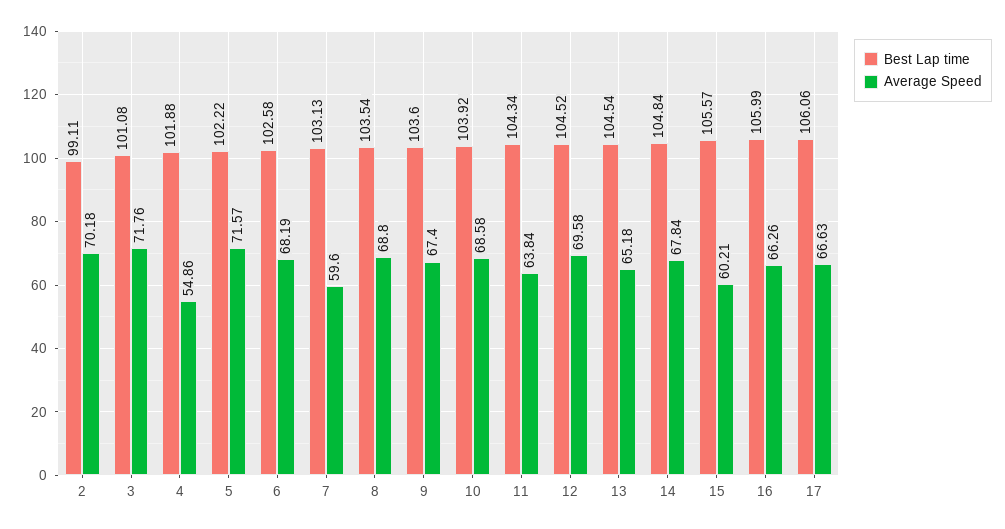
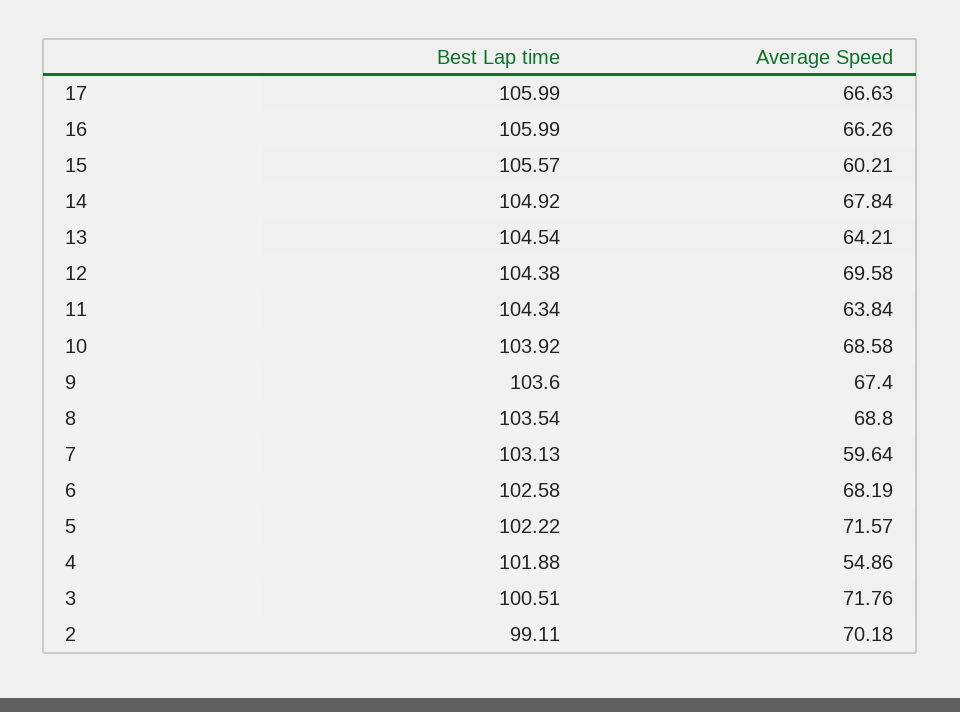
  {
    "Best Lap time": {
      "2": 99.11,
-     "3": 101.08,
+     "3": 100.51,
      "4": 101.88,
      "5": 102.22,
      "6": 102.58,
      "7": 103.13,
      "8": 103.54,
      "9": 103.6,
      "10": 103.92,
      "11": 104.34,
-     "12": 104.52,
+     "12": 104.38,
      "13": 104.54,
-     "14": 104.84,
+     "14": 104.92,
      "15": 105.57,
      "16": 105.99,
-     "17": 106.06
+     "17": 105.99
    },
    "Average Speed": {
      "2": 70.18,
      "3": 71.76,
      "4": 54.86,
      "5": 71.57,
      "6": 68.19,
-     "7": 59.6,
+     "7": 59.64,
      "8": 68.8,
      "9": 67.4,
      "10": 68.58,
      "11": 63.84,
      "12": 69.58,
-     "13": 65.18,
+     "13": 64.21,
      "14": 67.84,
      "15": 60.21,
      "16": 66.26,
      "17": 66.63
    }
  }

